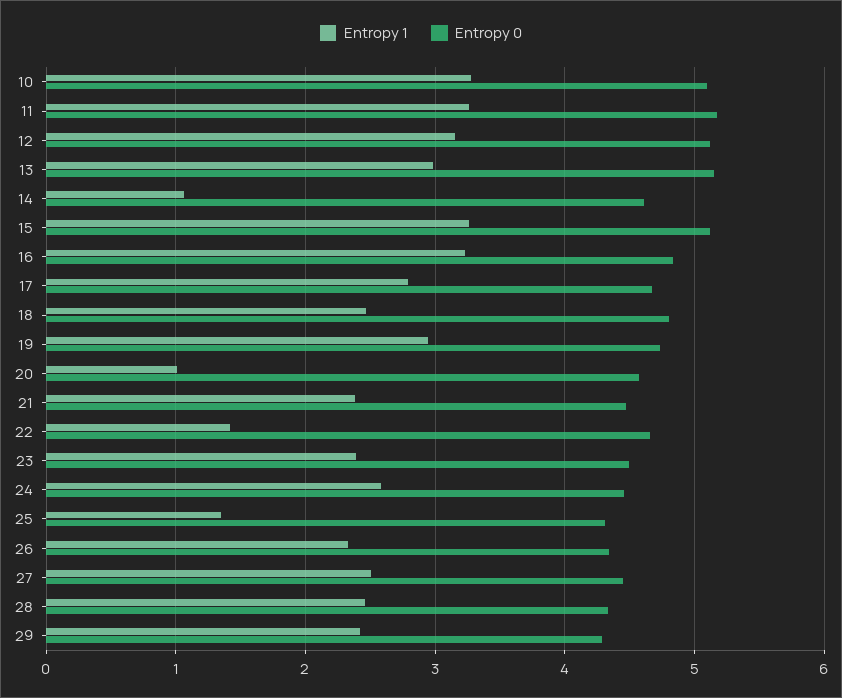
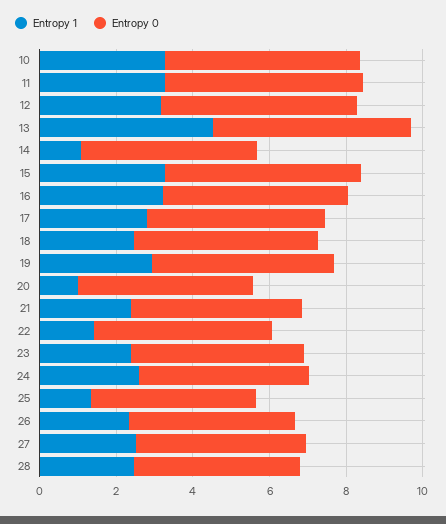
  {
    "Entropy 1": {
      "10": 3.3,
      "11": 3.3,
      "12": 3.2,
-     "13": 3,
+     "13": 4.5,
      "14": 1.1,
      "15": 3.3,
      "16": 3.2,
      "17": 2.8,
      "18": 2.5,
      "19": 2.9,
      "20": 1,
      "21": 2.4,
      "22": 1.4,
      "23": 2.4,
      "24": 2.6,
      "25": 1.3,
      "26": 2.3,
      "27": 2.5,
-     "28": 2.5,
+     "28": 2.5
-     "29": 2.4
    },
    "Entropy 0": {
      "10": 5.1,
      "11": 5.2,
      "12": 5.1,
      "13": 5.2,
      "14": 4.6,
      "15": 5.1,
      "16": 4.8,
      "17": 4.7,
      "18": 4.8,
      "19": 4.7,
      "20": 4.6,
      "21": 4.5,
      "22": 4.7,
      "23": 4.5,
      "24": 4.5,
      "25": 4.3,
      "26": 4.3,
      "27": 4.4,
-     "28": 4.3,
+     "28": 4.3
-     "29": 4.3
    }
  }

